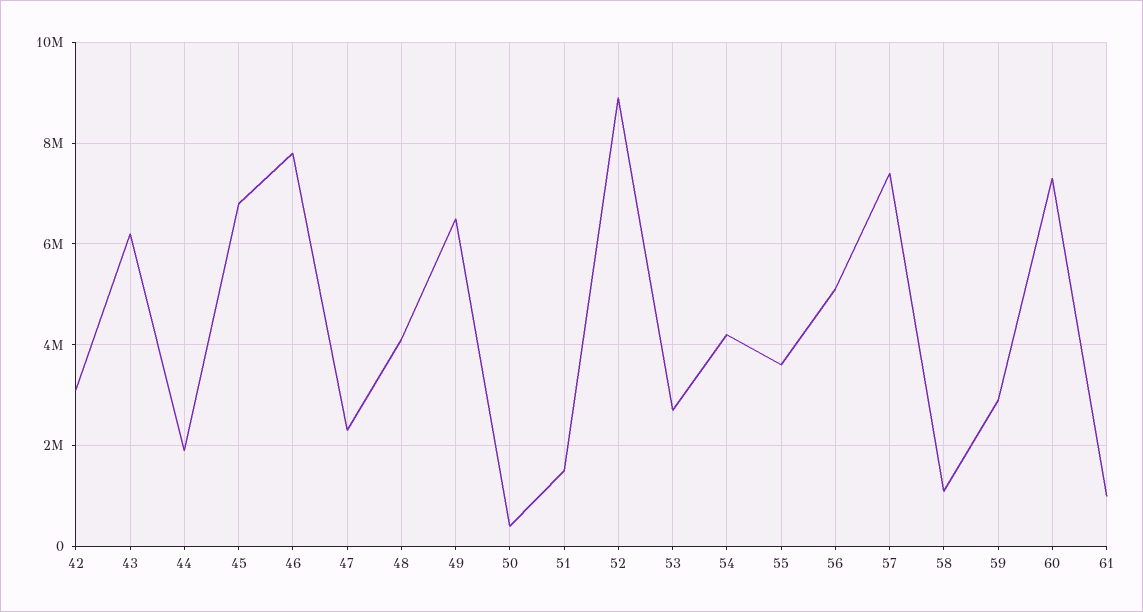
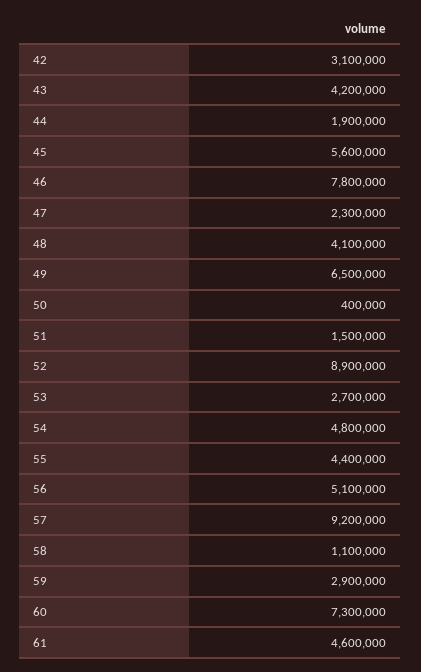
  {
    "42": 3100000,
-   "43": 6200000,
+   "43": 4200000,
    "44": 1900000,
-   "45": 6800000,
+   "45": 5600000,
    "46": 7800000,
    "47": 2300000,
    "48": 4100000,
    "49": 6500000,
    "50": 400000,
    "51": 1500000,
    "52": 8900000,
    "53": 2700000,
-   "54": 4200000,
+   "54": 4800000,
-   "55": 3600000,
+   "55": 4400000,
    "56": 5100000,
-   "57": 7400000,
+   "57": 9200000,
    "58": 1100000,
    "59": 2900000,
    "60": 7300000,
-   "61": 1000000
+   "61": 4600000
  }

